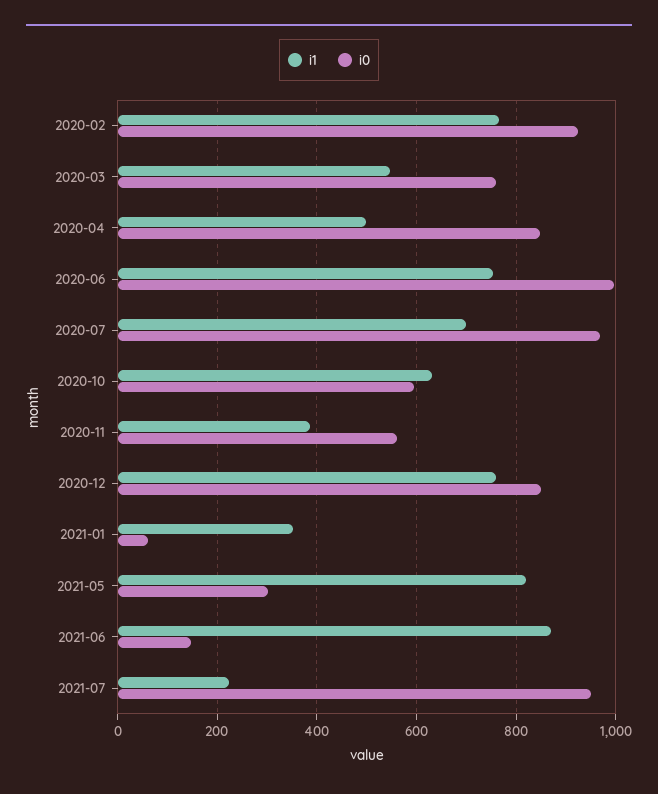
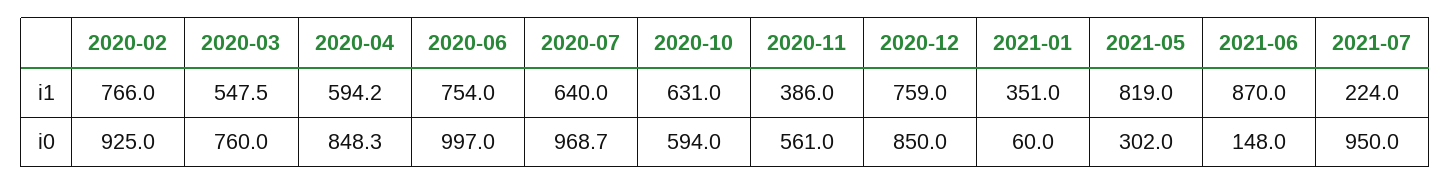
  {
    "i1": {
      "2020-02": 766,
      "2020-03": 547.5,
-     "2020-04": 500,
+     "2020-04": 594.2,
      "2020-06": 754,
-     "2020-07": 700,
+     "2020-07": 640,
      "2020-10": 631,
      "2020-11": 386,
      "2020-12": 759,
      "2021-01": 351,
      "2021-05": 819,
      "2021-06": 870,
      "2021-07": 224
    },
    "i0": {
      "2020-02": 925,
      "2020-03": 760,
      "2020-04": 848.3,
      "2020-06": 997,
      "2020-07": 968.7,
      "2020-10": 594,
      "2020-11": 561,
      "2020-12": 850,
      "2021-01": 60,
      "2021-05": 302,
      "2021-06": 148,
      "2021-07": 950
    }
  }

